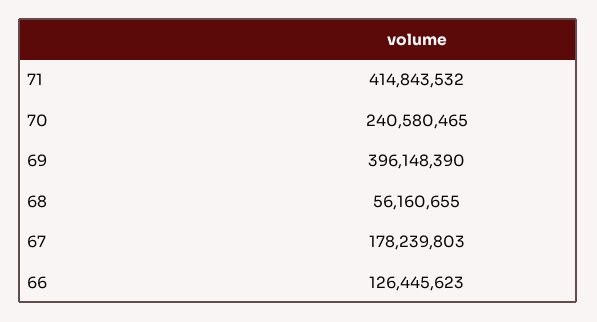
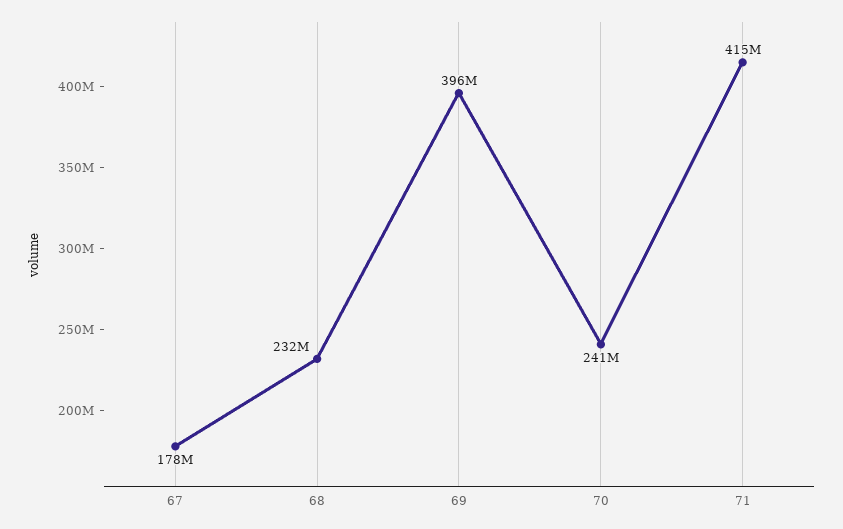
  {
    "71": 414843532,
    "70": 240580465,
    "69": 396148390,
-   "68": 56160655,
+   "68": 232000000,
-   "67": 178239803,
+   "67": 178239803
-   "66": 126445623
  }

